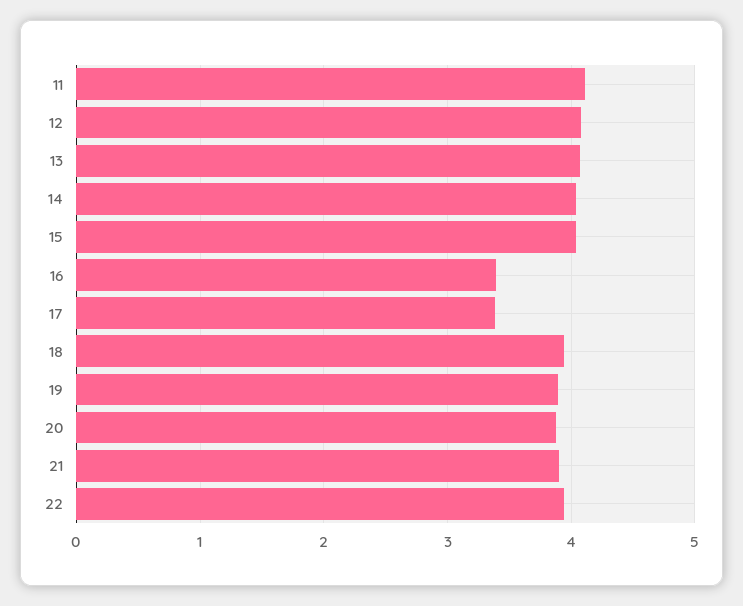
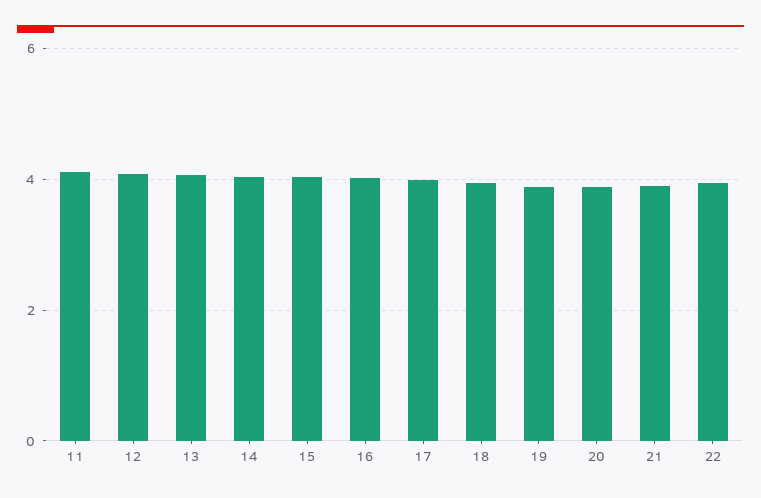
  {
    "11": 4.1,
    "12": 4.1,
    "13": 4.1,
    "14": 4,
    "15": 4,
-   "16": 3.4,
+   "16": 4,
-   "17": 3.4,
+   "17": 4,
    "18": 3.9,
    "19": 3.9,
    "20": 3.9,
    "21": 3.9,
    "22": 3.9
  }

